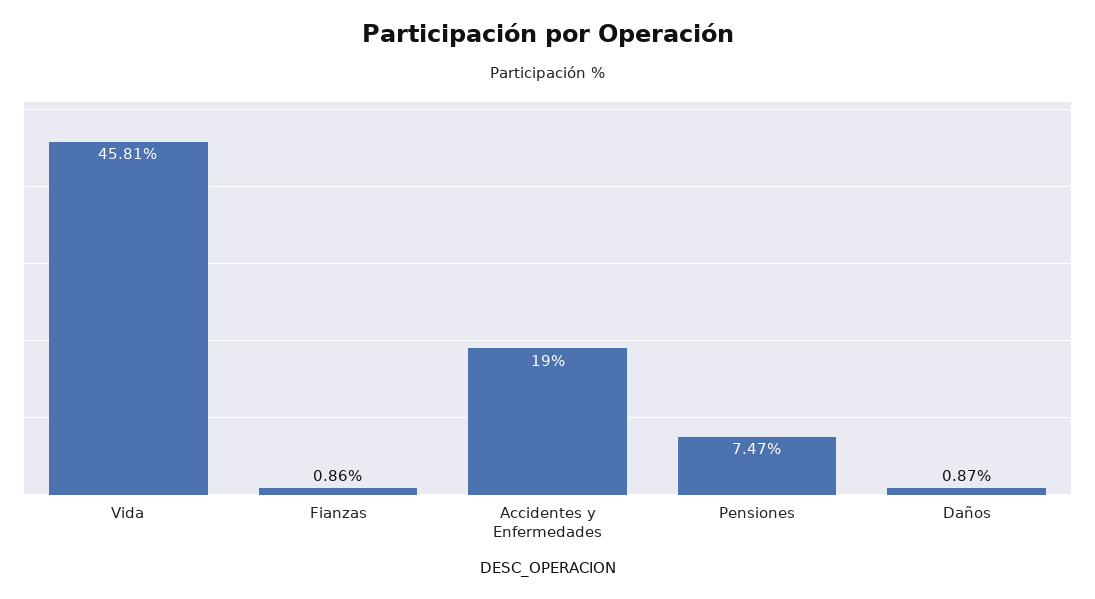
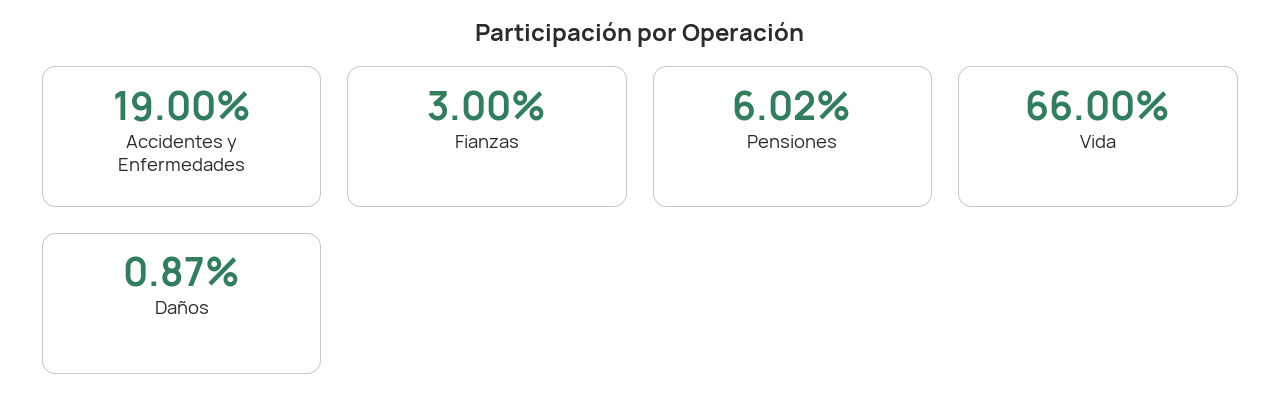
  {
-   "Vida": 45.81,
+   "Vida": 66,
-   "Fianzas": 0.86,
+   "Fianzas": 3,
    "Accidentes y Enfermedades": 19,
-   "Pensiones": 7.47,
+   "Pensiones": 6.02,
    "Daños": 0.87
  }

